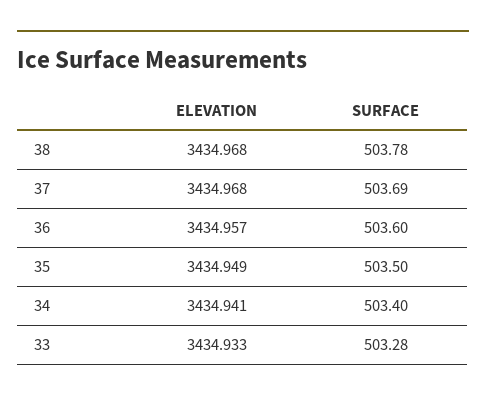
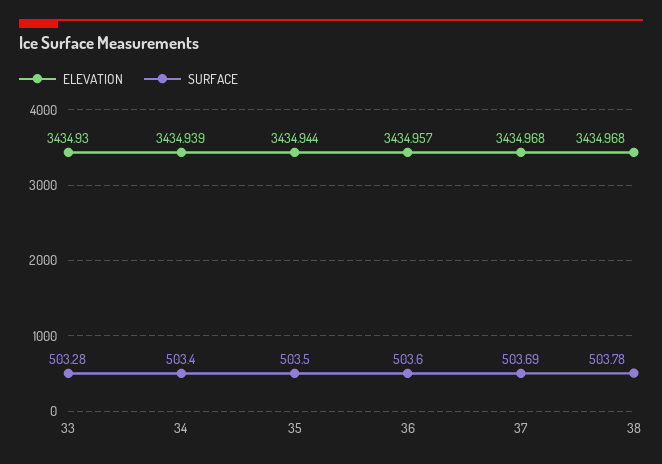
  {
    "ELEVATION": {
      "38": 3434.968,
      "37": 3434.968,
      "36": 3434.957,
-     "35": 3434.949,
+     "35": 3434.944,
-     "34": 3434.941,
+     "34": 3434.939,
-     "33": 3434.933
+     "33": 3434.93
    },
    "SURFACE": {
      "38": 503.78,
      "37": 503.69,
      "36": 503.6,
      "35": 503.5,
      "34": 503.4,
      "33": 503.28
    }
  }

